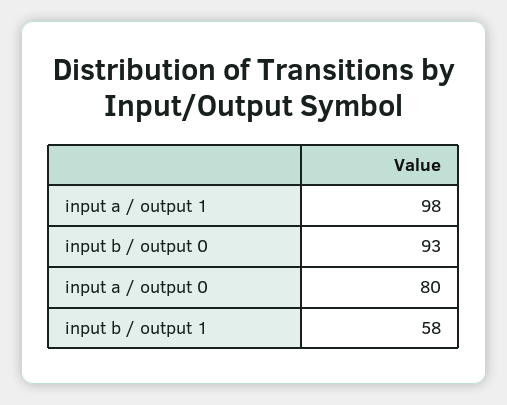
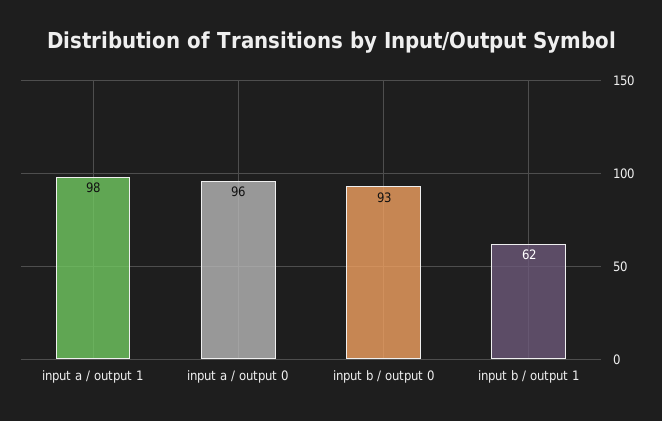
  {
    "input a / output 1": 98,
    "input b / output 0": 93,
-   "input a / output 0": 80,
+   "input a / output 0": 96,
-   "input b / output 1": 58
+   "input b / output 1": 62
  }

